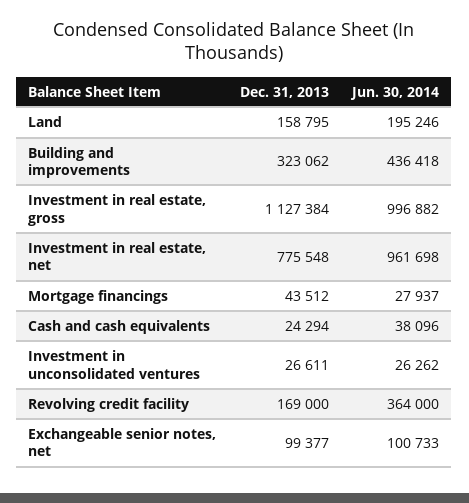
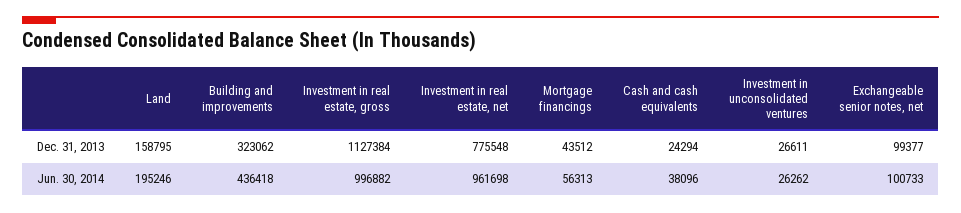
  {
    "Dec. 31, 2013": {
      "Land": 158795,
      "Building and improvements": 323062,
      "Investment in real estate, gross": 1127384,
      "Investment in real estate, net": 775548,
      "Mortgage financings": 43512,
      "Cash and cash equivalents": 24294,
      "Investment in unconsolidated ventures": 26611,
-     "Revolving credit facility": 169000,
      "Exchangeable senior notes, net": 99377
    },
    "Jun. 30, 2014": {
      "Land": 195246,
      "Building and improvements": 436418,
      "Investment in real estate, gross": 996882,
      "Investment in real estate, net": 961698,
-     "Mortgage financings": 27937,
+     "Mortgage financings": 56313,
      "Cash and cash equivalents": 38096,
      "Investment in unconsolidated ventures": 26262,
-     "Revolving credit facility": 364000,
      "Exchangeable senior notes, net": 100733
    }
  }

